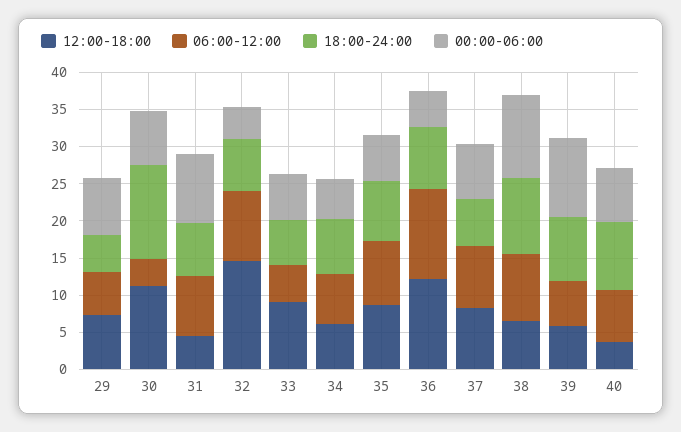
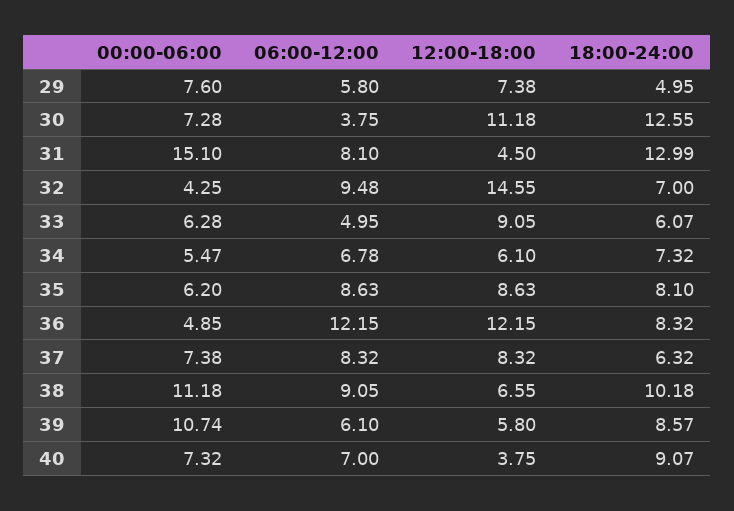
  {
    "12:00-18:00": {
      "29": 7.38,
      "30": 11.18,
      "31": 4.5,
      "32": 14.55,
      "33": 9.05,
      "34": 6.1,
      "35": 8.63,
      "36": 12.15,
      "37": 8.32,
      "38": 6.55,
      "39": 5.8,
      "40": 3.75
    },
    "06:00-12:00": {
      "29": 5.8,
      "30": 3.75,
      "31": 8.1,
      "32": 9.48,
      "33": 4.95,
      "34": 6.78,
      "35": 8.63,
      "36": 12.15,
      "37": 8.32,
      "38": 9.05,
      "39": 6.1,
      "40": 7
    },
    "18:00-24:00": {
      "29": 4.95,
      "30": 12.55,
-     "31": 7.5,
+     "31": 12.99,
      "32": 7,
      "33": 6.07,
      "34": 7.32,
      "35": 8.1,
      "36": 8.32,
      "37": 6.32,
      "38": 10.18,
      "39": 8.57,
      "40": 9.07
    },
    "00:00-06:00": {
      "29": 7.6,
      "30": 7.28,
-     "31": 10,
+     "31": 15.1,
      "32": 4.25,
      "33": 6.28,
      "34": 5.47,
      "35": 6.2,
      "36": 4.85,
      "37": 7.38,
      "38": 11.18,
      "39": 10.74,
      "40": 7.32
    }
  }

